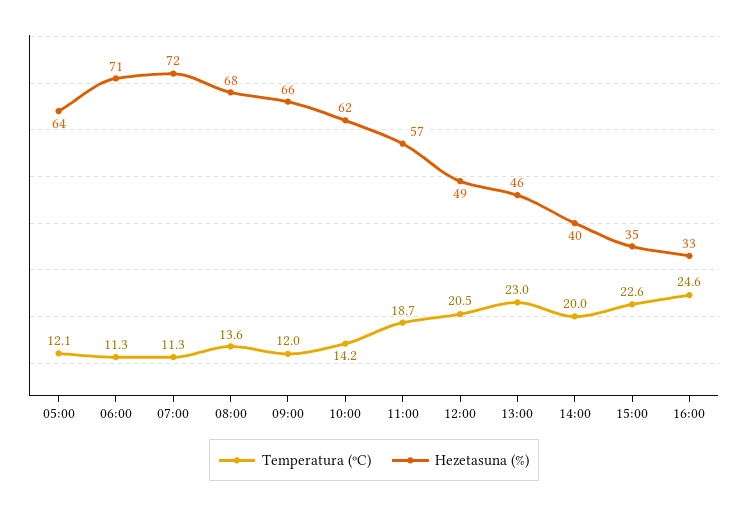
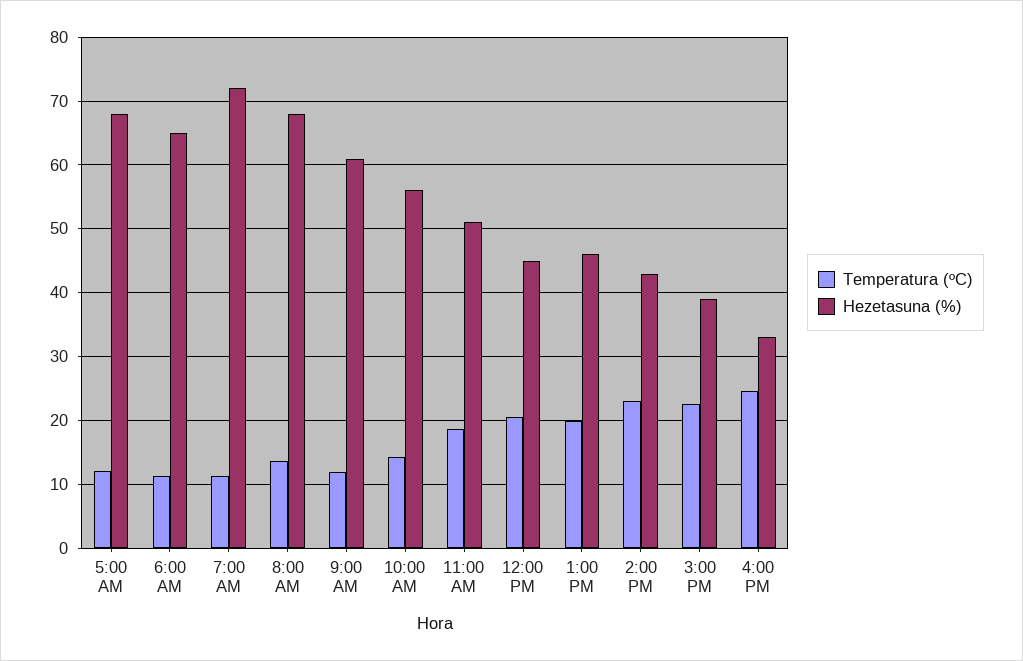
  {
    "Temperatura (ºC)": {
      "05:00": 12.1,
      "06:00": 11.3,
      "07:00": 11.3,
      "08:00": 13.6,
      "09:00": 12,
      "10:00": 14.2,
      "11:00": 18.7,
      "12:00": 20.5,
-     "13:00": 23,
+     "13:00": 20,
-     "14:00": 20,
+     "14:00": 23,
      "15:00": 22.6,
      "16:00": 24.6
    },
    "Hezetasuna (%)": {
-     "05:00": 64,
+     "05:00": 68,
-     "06:00": 71,
+     "06:00": 65,
      "07:00": 72,
      "08:00": 68,
-     "09:00": 66,
+     "09:00": 61,
-     "10:00": 62,
+     "10:00": 56,
-     "11:00": 57,
+     "11:00": 51,
-     "12:00": 49,
+     "12:00": 45,
      "13:00": 46,
-     "14:00": 40,
+     "14:00": 43,
-     "15:00": 35,
+     "15:00": 39,
      "16:00": 33
    }
  }

